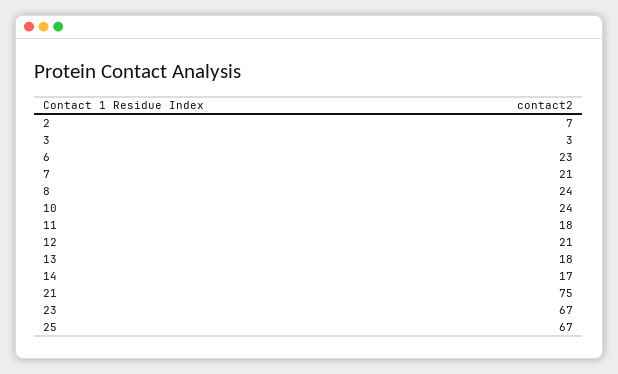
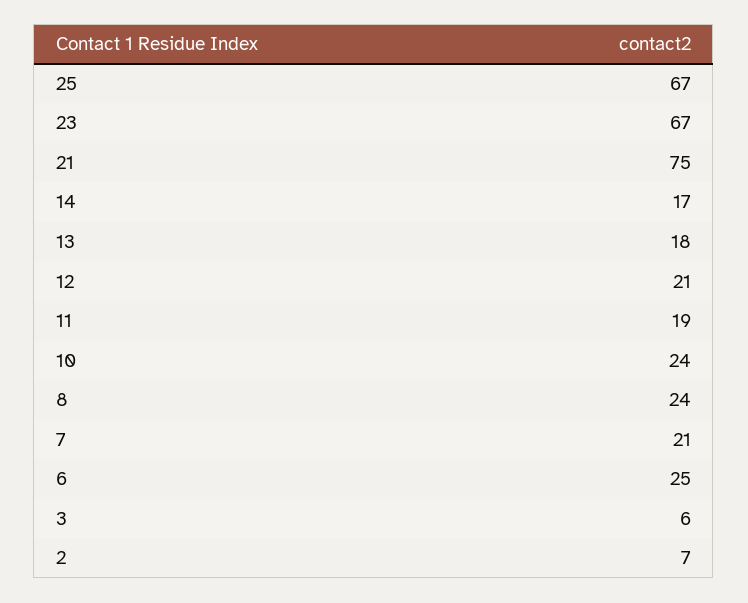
  {
    "2": 7,
-   "3": 3,
+   "3": 6,
-   "6": 23,
+   "6": 25,
    "7": 21,
    "8": 24,
    "10": 24,
-   "11": 18,
+   "11": 19,
    "12": 21,
    "13": 18,
    "14": 17,
    "21": 75,
    "23": 67,
    "25": 67
  }

